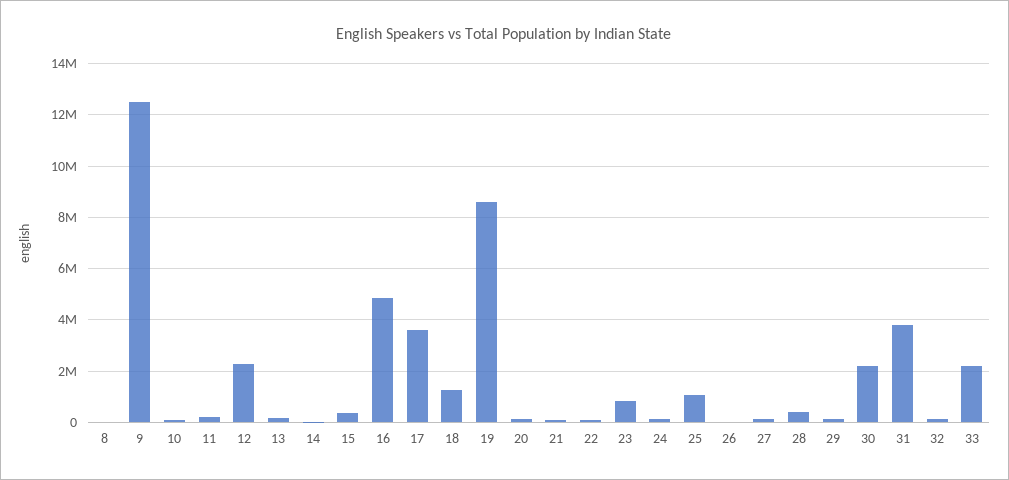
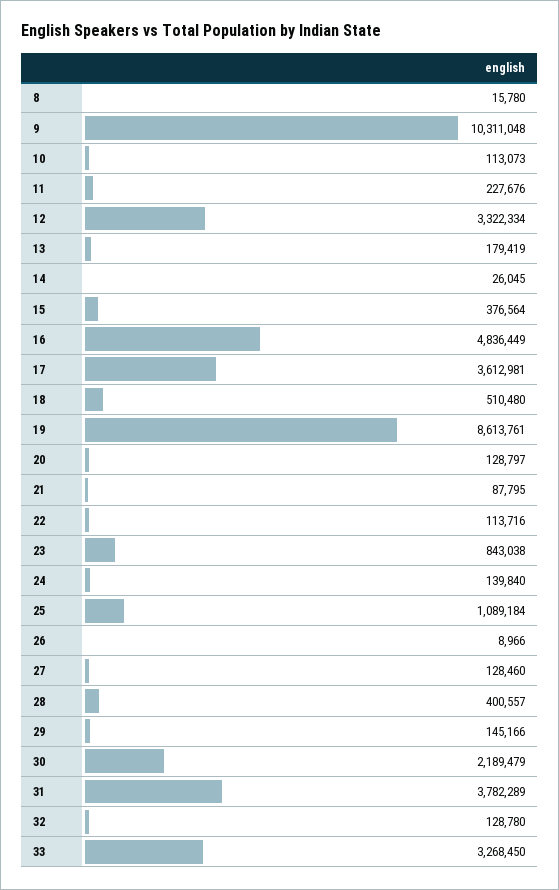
  {
    "8": 15780,
-   "9": 12500000,
+   "9": 10311048,
    "10": 113073,
    "11": 227676,
-   "12": 2250000,
+   "12": 3322334,
    "13": 179419,
    "14": 26045,
    "15": 376564,
    "16": 4836449,
    "17": 3612981,
-   "18": 1250000,
+   "18": 510480,
    "19": 8613761,
    "20": 128797,
    "21": 87795,
    "22": 113716,
    "23": 843038,
    "24": 139840,
    "25": 1089184,
    "26": 8966,
    "27": 128460,
    "28": 400557,
    "29": 145166,
    "30": 2189479,
    "31": 3782289,
    "32": 128780,
-   "33": 2250000
+   "33": 3268450
  }

